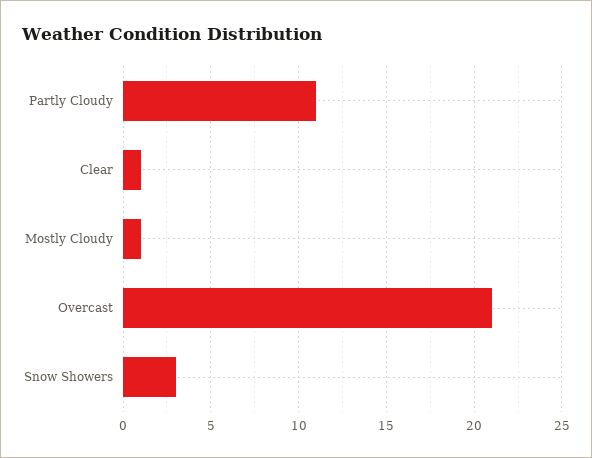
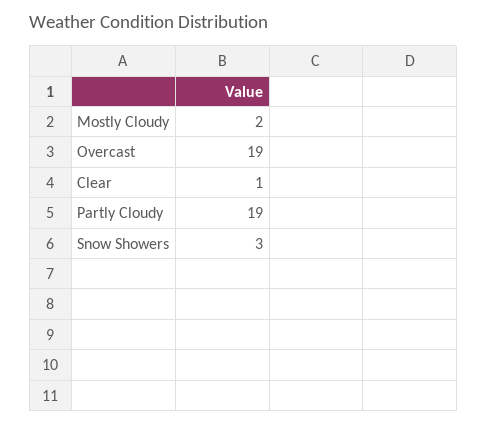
  {
-   "Partly Cloudy": 11,
+   "Partly Cloudy": 19,
    "Clear": 1,
-   "Mostly Cloudy": 1,
+   "Mostly Cloudy": 2,
-   "Overcast": 21,
+   "Overcast": 19,
    "Snow Showers": 3
  }

